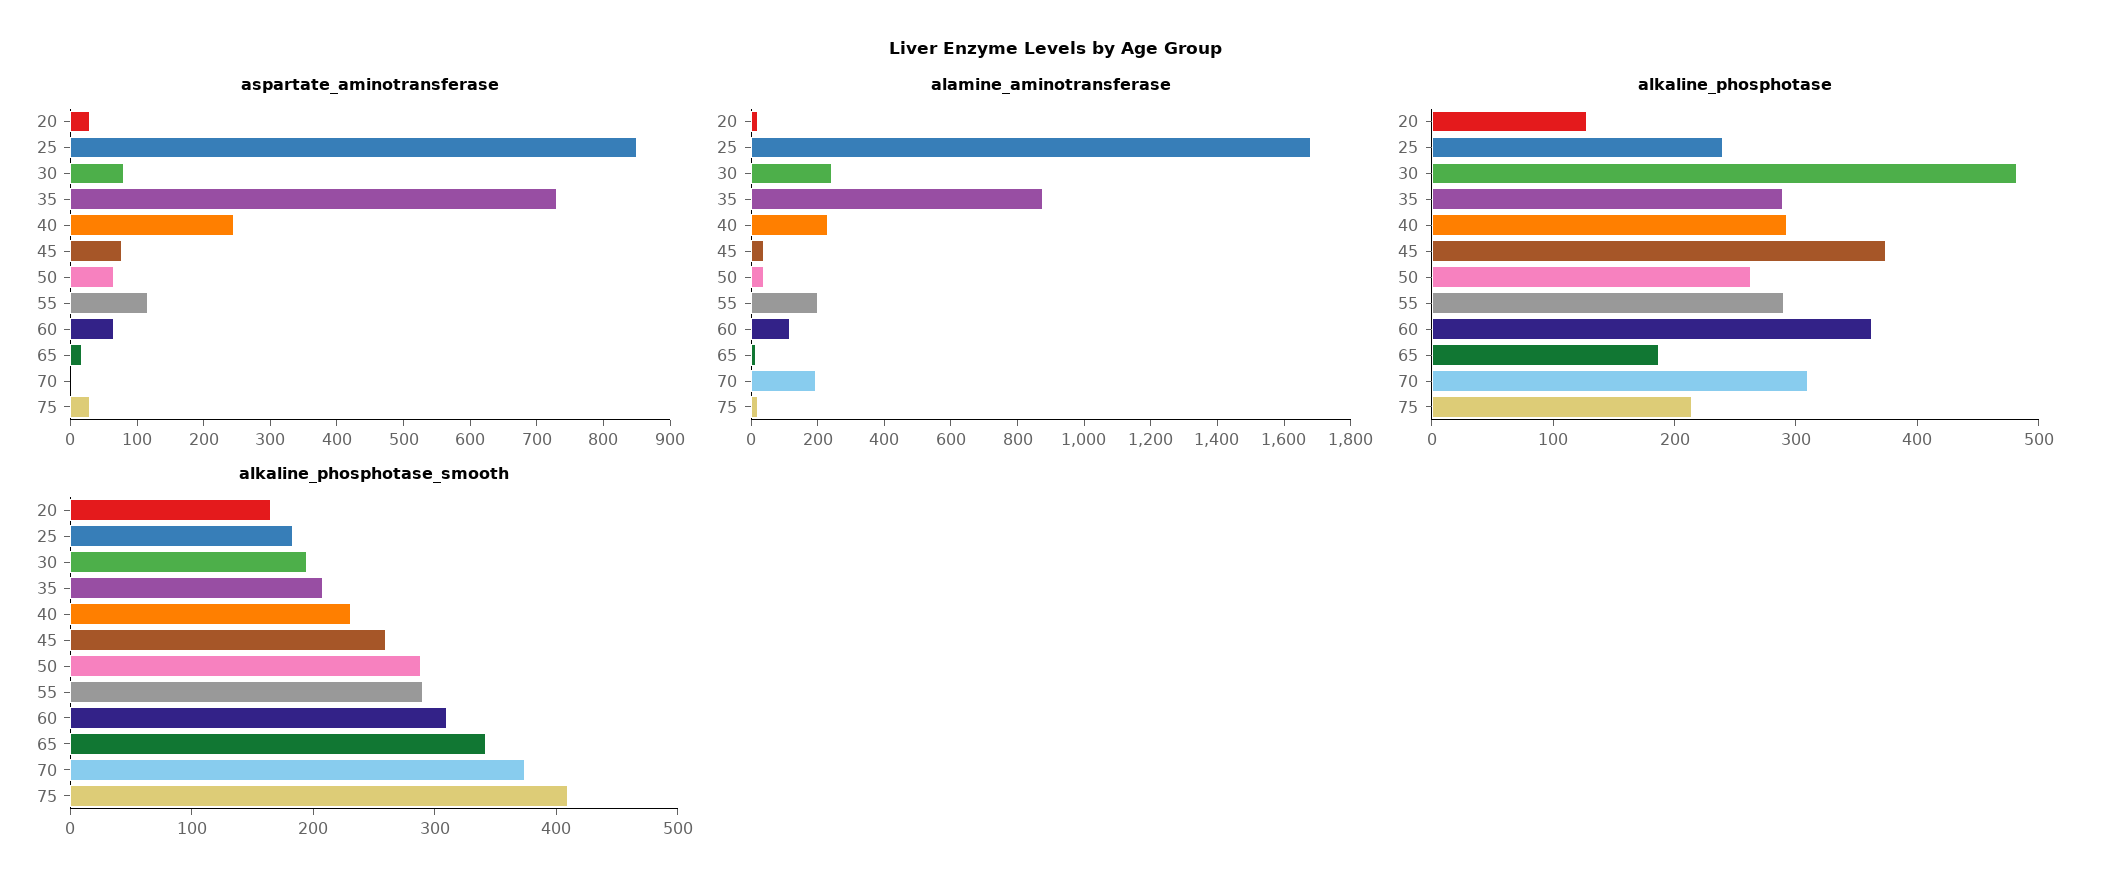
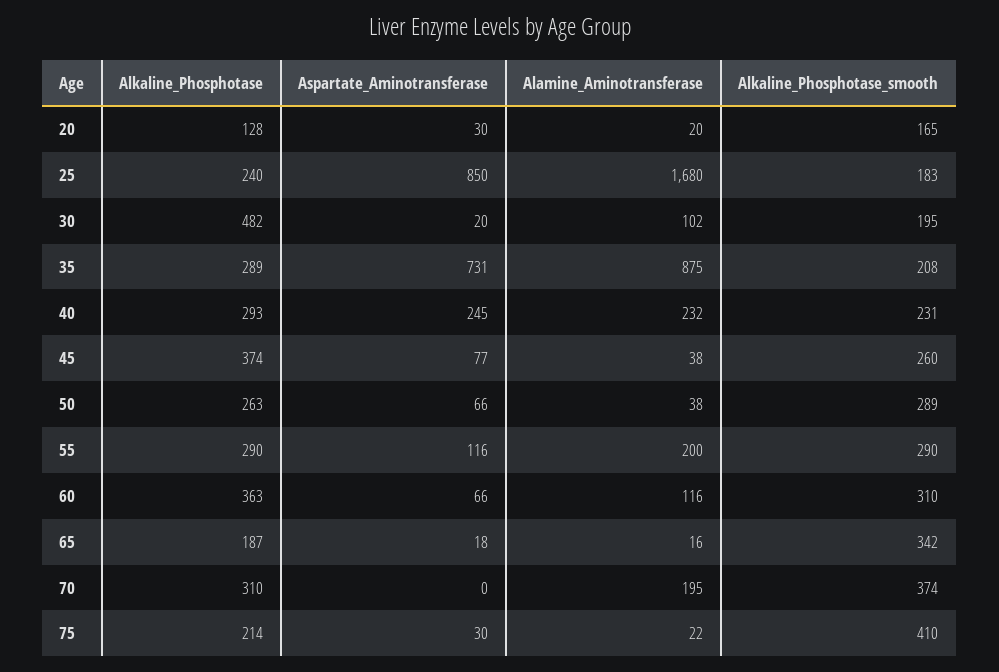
  {
    "aspartate_aminotransferase": {
      "20": 30,
      "25": 850,
-     "30": 80,
+     "30": 20,
      "35": 731,
      "40": 245,
      "45": 77,
      "50": 66,
      "55": 116,
      "60": 66,
      "65": 18,
      "70": 0,
      "75": 30
    },
    "alamine_aminotransferase": {
      "20": 20,
      "25": 1680,
-     "30": 250,
+     "30": 102,
      "35": 875,
      "40": 232,
      "45": 38,
      "50": 38,
      "55": 200,
      "60": 116,
      "65": 16,
      "70": 195,
      "75": 22
    },
    "alkaline_phosphotase": {
      "20": 128,
      "25": 240,
      "30": 482,
      "35": 289,
      "40": 293,
      "45": 374,
      "50": 263,
      "55": 290,
      "60": 363,
      "65": 187,
      "70": 310,
      "75": 214
    },
    "alkaline_phosphotase_smooth": {
      "20": 165,
      "25": 183,
      "30": 195,
      "35": 208,
      "40": 231,
      "45": 260,
      "50": 289,
      "55": 290,
      "60": 310,
      "65": 342,
      "70": 374,
      "75": 410
    }
  }

